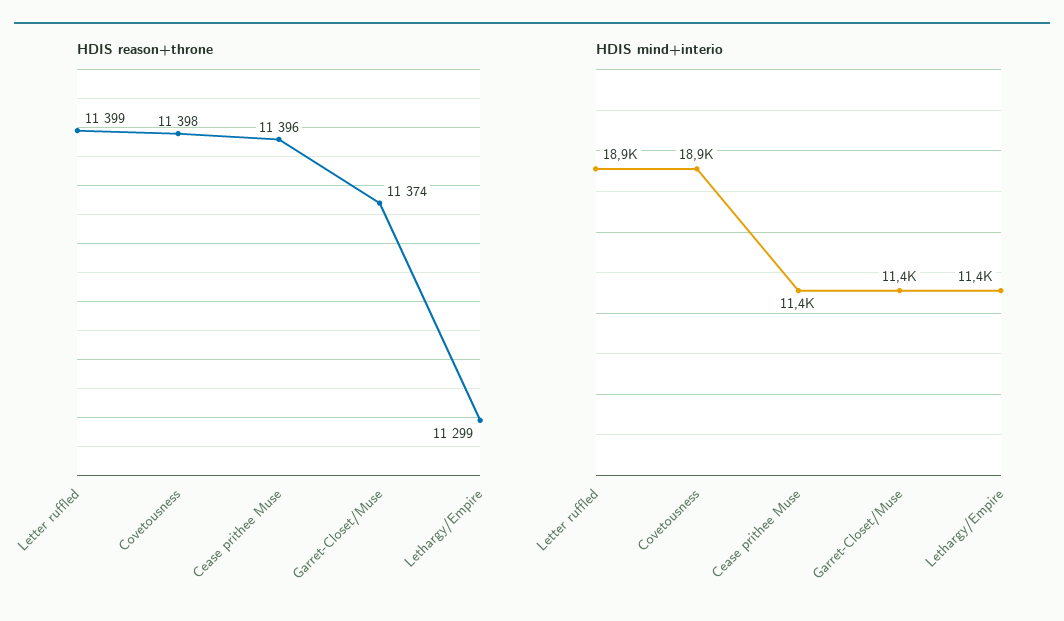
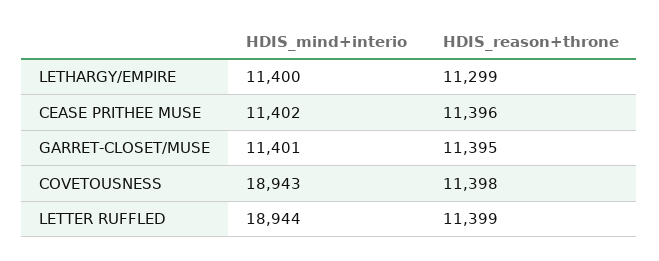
  {
    "HDIS reason+throne": {
      "Letter ruffled": 11399,
      "Covetousness": 11398,
      "Cease prithee Muse": 11396,
-     "Garret-Closet/Muse": 11374,
+     "Garret-Closet/Muse": 11395,
      "Lethargy/Empire": 11299
    },
    "HDIS mind+interio": {
      "Letter ruffled": 18944,
      "Covetousness": 18943,
      "Cease prithee Muse": 11402,
      "Garret-Closet/Muse": 11401,
      "Lethargy/Empire": 11400
    }
  }

